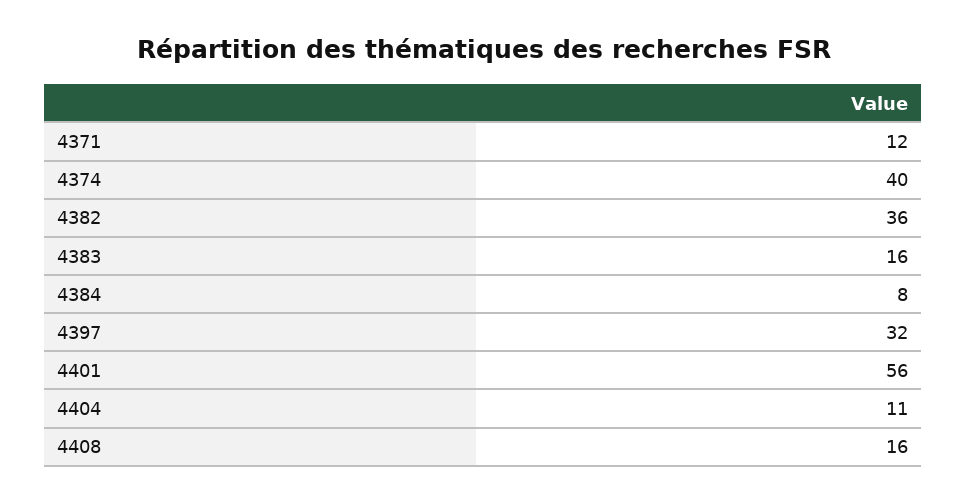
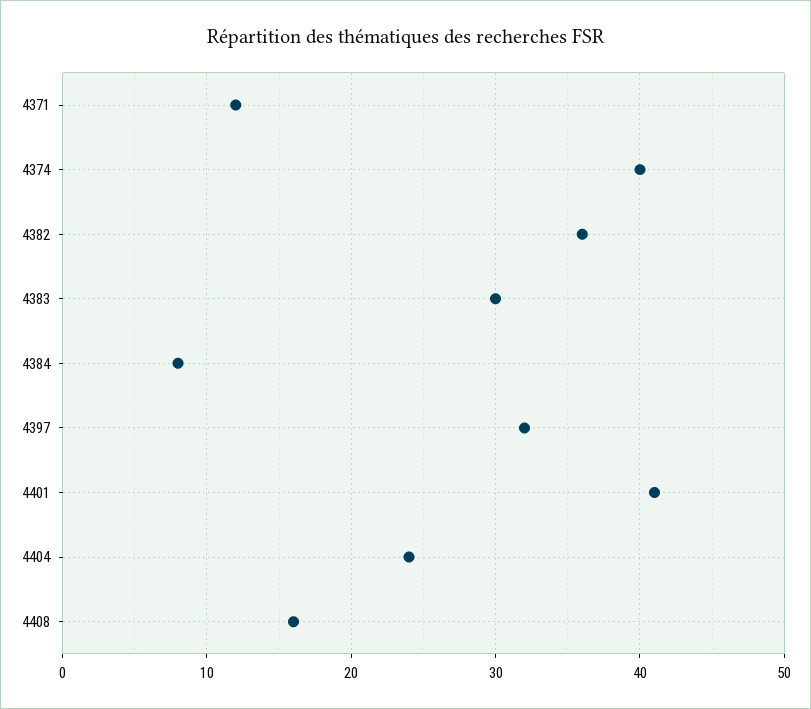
  {
    "4371": 12,
    "4374": 40,
    "4382": 36,
-   "4383": 16,
+   "4383": 30,
    "4384": 8,
    "4397": 32,
-   "4401": 56,
+   "4401": 41,
-   "4404": 11,
+   "4404": 24,
    "4408": 16
  }

